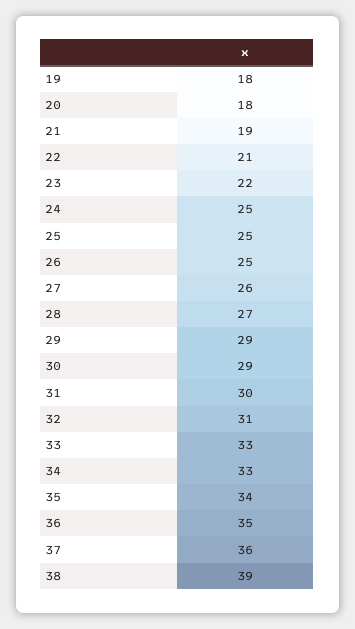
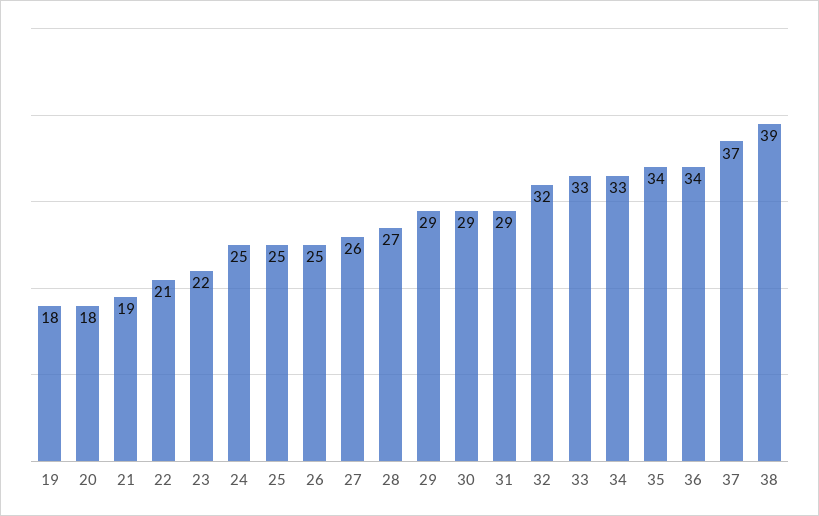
  {
    "19": 18,
    "20": 18,
    "21": 19,
    "22": 21,
    "23": 22,
    "24": 25,
    "25": 25,
    "26": 25,
    "27": 26,
    "28": 27,
    "29": 29,
    "30": 29,
-   "31": 30,
+   "31": 29,
-   "32": 31,
+   "32": 32,
    "33": 33,
    "34": 33,
    "35": 34,
-   "36": 35,
+   "36": 34,
-   "37": 36,
+   "37": 37,
    "38": 39
  }

